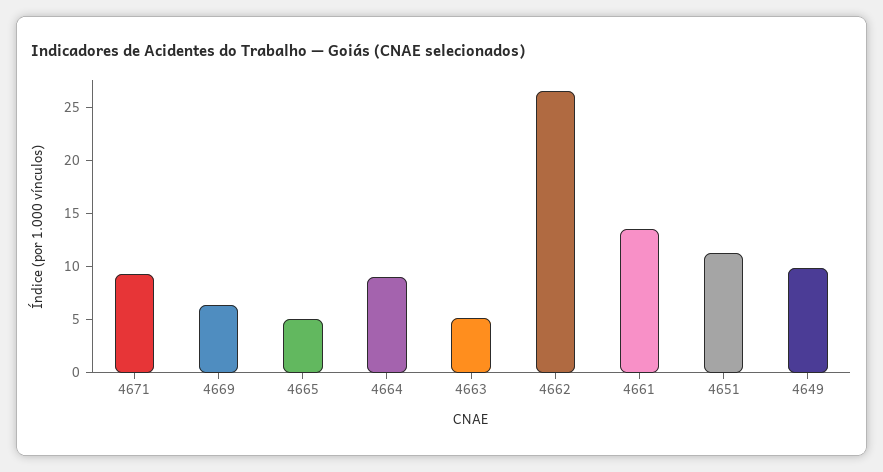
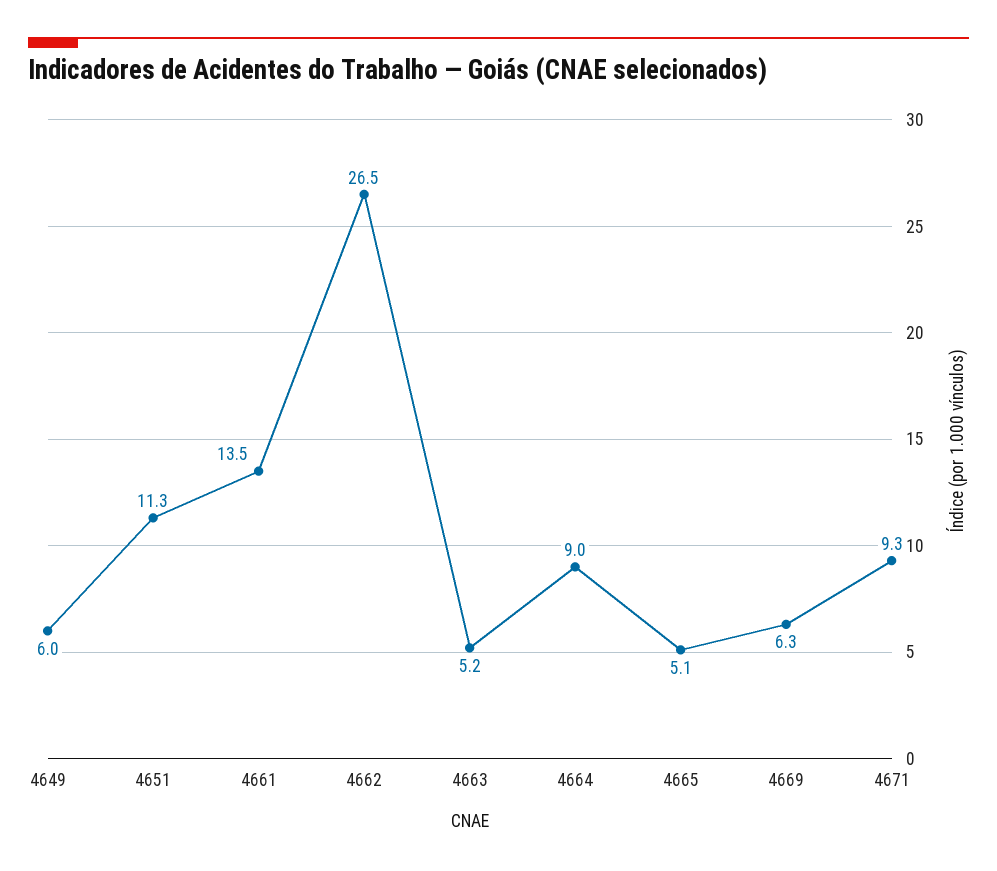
  {
    "4671": 9.3,
    "4669": 6.3,
    "4665": 5.1,
    "4664": 9,
    "4663": 5.2,
    "4662": 26.5,
    "4661": 13.5,
    "4651": 11.3,
-   "4649": 10
+   "4649": 6
  }

